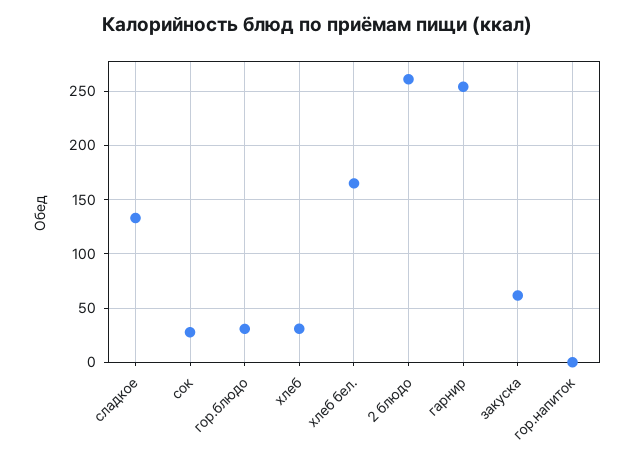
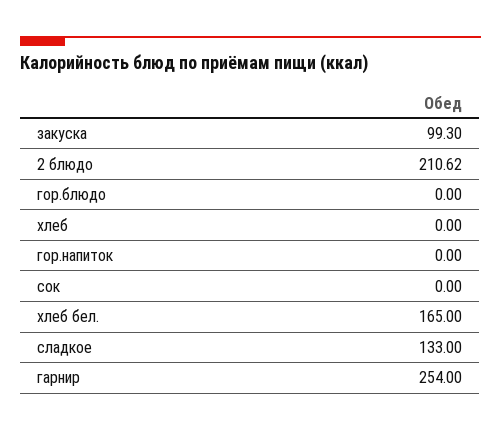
  {
    "сладкое": 133,
-   "сок": 30,
+   "сок": 0,
-   "гор.блюдо": 30,
+   "гор.блюдо": 0,
-   "хлеб": 30,
+   "хлеб": 0,
    "хлеб бел.": 165,
-   "2 блюдо": 260,
+   "2 блюдо": 210.62,
    "гарнир": 254,
-   "закуска": 60,
+   "закуска": 99.3,
    "гор.напиток": 0
  }

